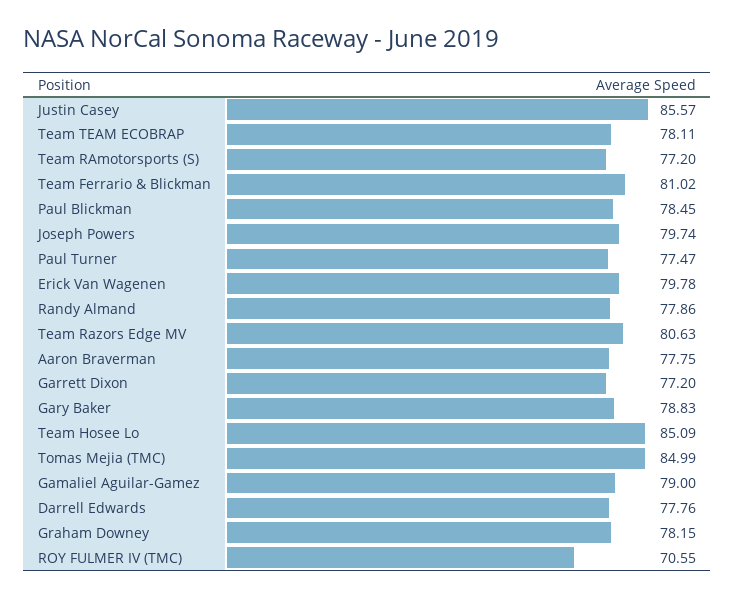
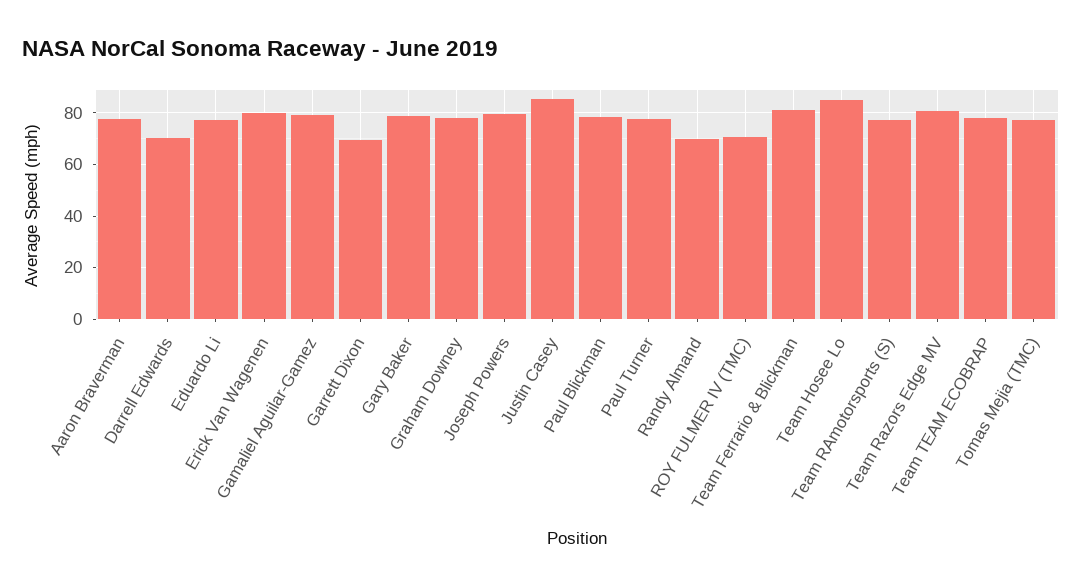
  {
    "Justin Casey": 85.57,
    "Team TEAM ECOBRAP": 78.11,
    "Team RAmotorsports (S)": 77.2,
    "Team Ferrario & Blickman": 81.02,
    "Paul Blickman": 78.45,
    "Joseph Powers": 79.74,
    "Paul Turner": 77.47,
    "Erick Van Wagenen": 79.78,
-   "Randy Almand": 77.86,
+   "Randy Almand": 70,
    "Team Razors Edge MV": 80.63,
    "Aaron Braverman": 77.75,
-   "Garrett Dixon": 77.2,
+   "Garrett Dixon": 70,
    "Gary Baker": 78.83,
    "Team Hosee Lo": 85.09,
-   "Tomas Mejia (TMC)": 84.99,
+   "Tomas Mejia (TMC)": 77.5,
    "Gamaliel Aguilar-Gamez": 79,
-   "Darrell Edwards": 77.76,
+   "Darrell Edwards": 70,
    "Graham Downey": 78.15,
-   "ROY FULMER IV (TMC)": 70.55
+   "ROY FULMER IV (TMC)": 70.55,
+   "Eduardo Li": 77.5
  }

